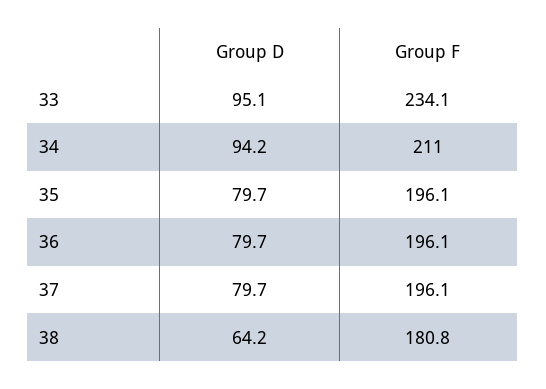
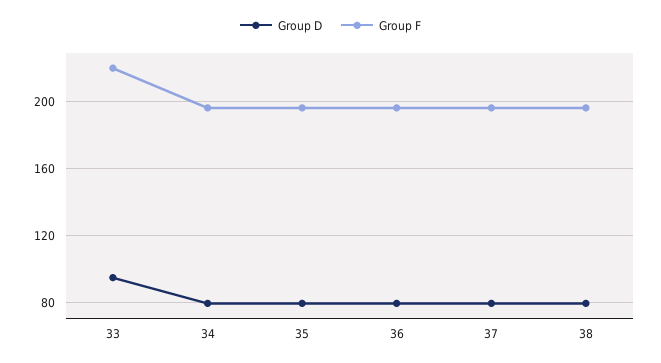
  {
    "Group D": {
      "33": 95.1,
-     "34": 94.2,
+     "34": 80,
      "35": 79.7,
      "36": 79.7,
      "37": 79.7,
-     "38": 64.2
+     "38": 80
    },
    "Group F": {
-     "33": 234.1,
+     "33": 220,
-     "34": 211,
+     "34": 195,
      "35": 196.1,
      "36": 196.1,
      "37": 196.1,
-     "38": 180.8
+     "38": 195
    }
  }

